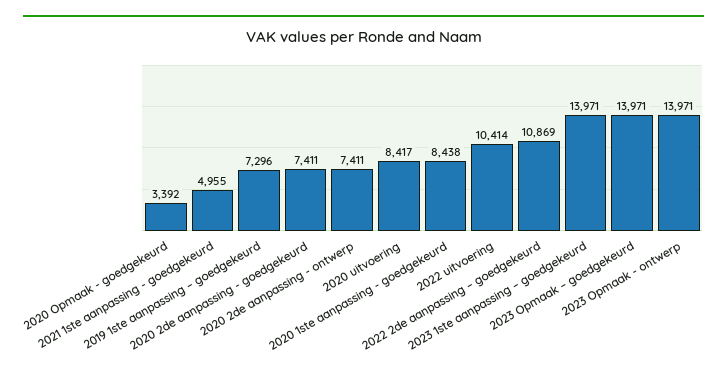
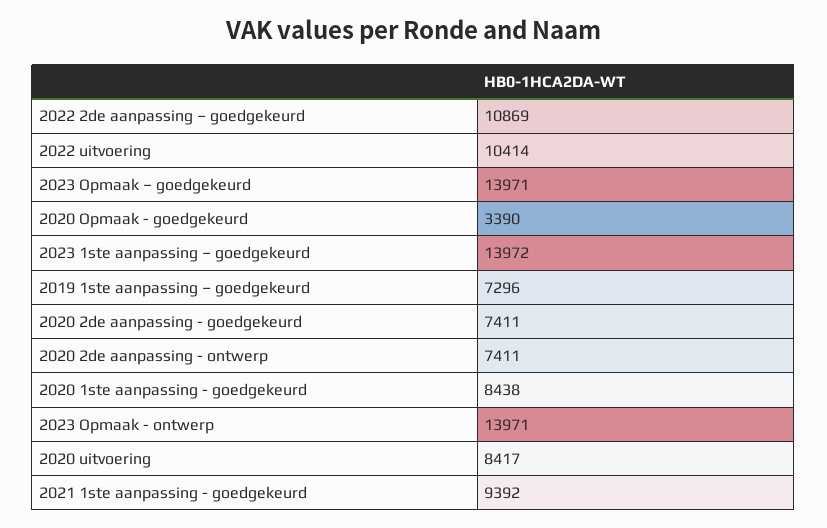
  {
-   "2020 Opmaak - goedgekeurd": 3392,
+   "2020 Opmaak - goedgekeurd": 3390,
-   "2021 1ste aanpassing - goedgekeurd": 4955,
+   "2021 1ste aanpassing - goedgekeurd": 9392,
    "2019 1ste aanpassing – goedgekeurd": 7296,
    "2020 2de aanpassing - goedgekeurd": 7411,
    "2020 2de aanpassing - ontwerp": 7411,
    "2020 uitvoering": 8417,
    "2020 1ste aanpassing - goedgekeurd": 8438,
    "2022 uitvoering": 10414,
    "2022 2de aanpassing – goedgekeurd": 10869,
-   "2023 1ste aanpassing – goedgekeurd": 13971,
+   "2023 1ste aanpassing – goedgekeurd": 13972,
    "2023 Opmaak – goedgekeurd": 13971,
    "2023 Opmaak - ontwerp": 13971
  }

